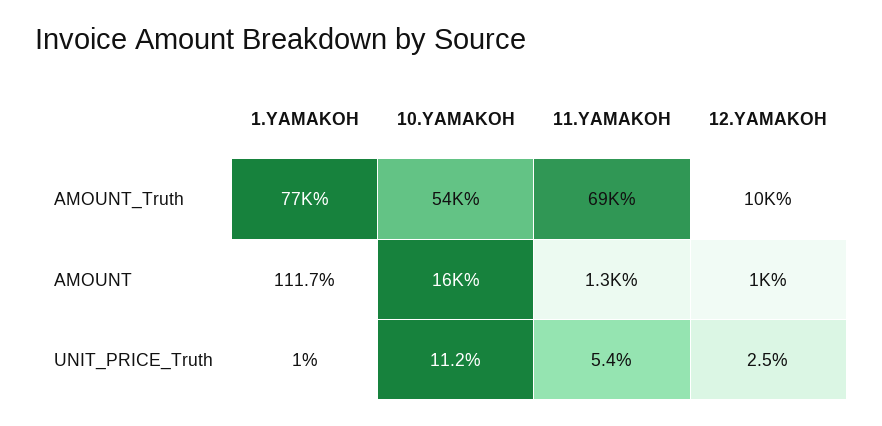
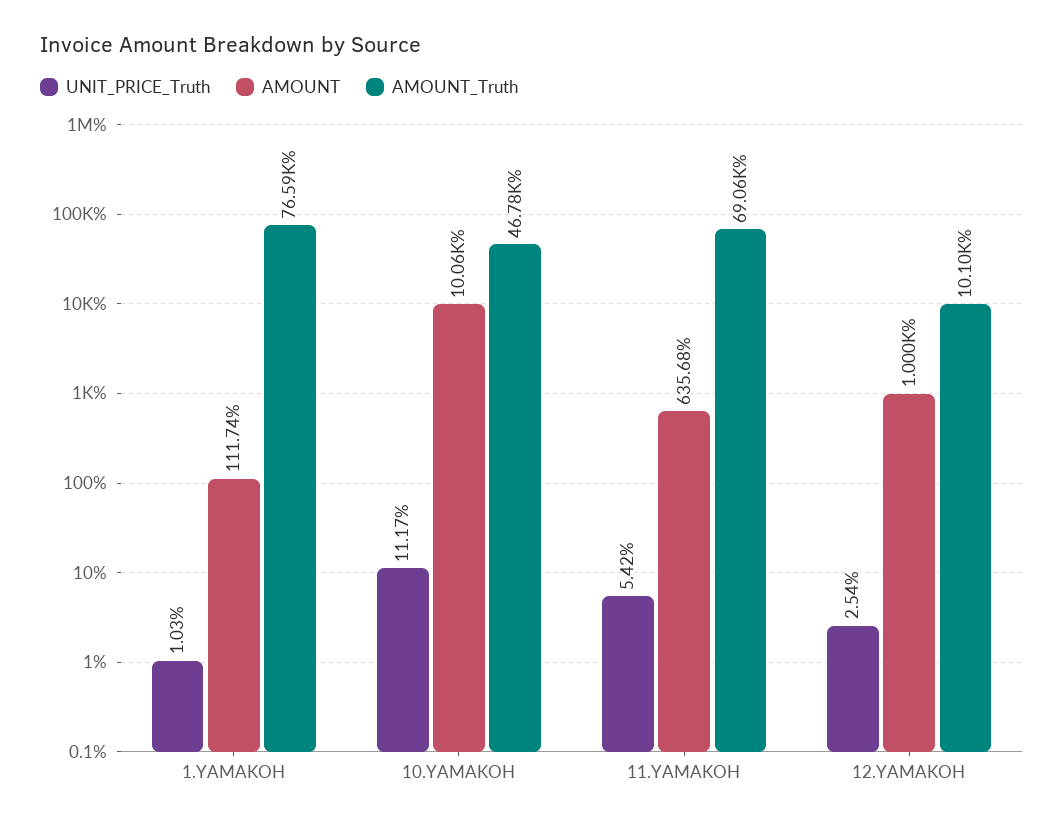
  {
    "AMOUNT_Truth": {
      "1.YAMAKOH": 76590,
-     "10.YAMAKOH": 54000,
+     "10.YAMAKOH": 46780,
      "11.YAMAKOH": 69060,
      "12.YAMAKOH": 10100
    },
    "AMOUNT": {
      "1.YAMAKOH": 111.74,
-     "10.YAMAKOH": 16000,
+     "10.YAMAKOH": 10060,
-     "11.YAMAKOH": 1300,
+     "11.YAMAKOH": 635.68,
      "12.YAMAKOH": 1000
    },
    "UNIT_PRICE_Truth": {
      "1.YAMAKOH": 1.03,
      "10.YAMAKOH": 11.17,
      "11.YAMAKOH": 5.42,
      "12.YAMAKOH": 2.54
    }
  }

